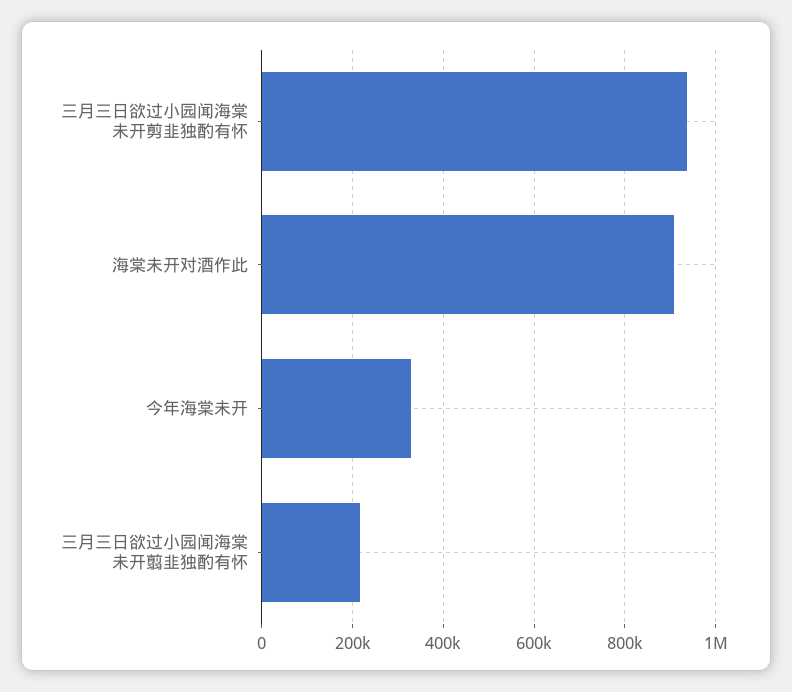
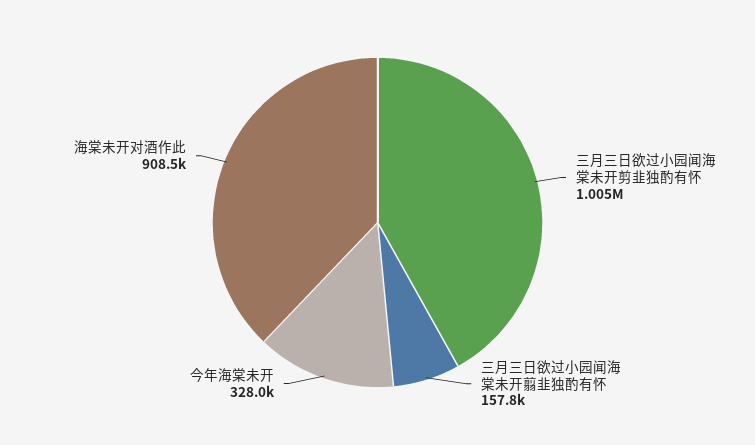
  {
-   "三月三日欲过小园闻海棠未开剪韭独酌有怀": 940000,
+   "三月三日欲过小园闻海棠未开剪韭独酌有怀": 1005000,
    "海棠未开对酒作此": 908500,
    "今年海棠未开": 328000,
-   "三月三日欲过小园闻海棠未开翦韭独酌有怀": 220000
+   "三月三日欲过小园闻海棠未开翦韭独酌有怀": 157800
  }

